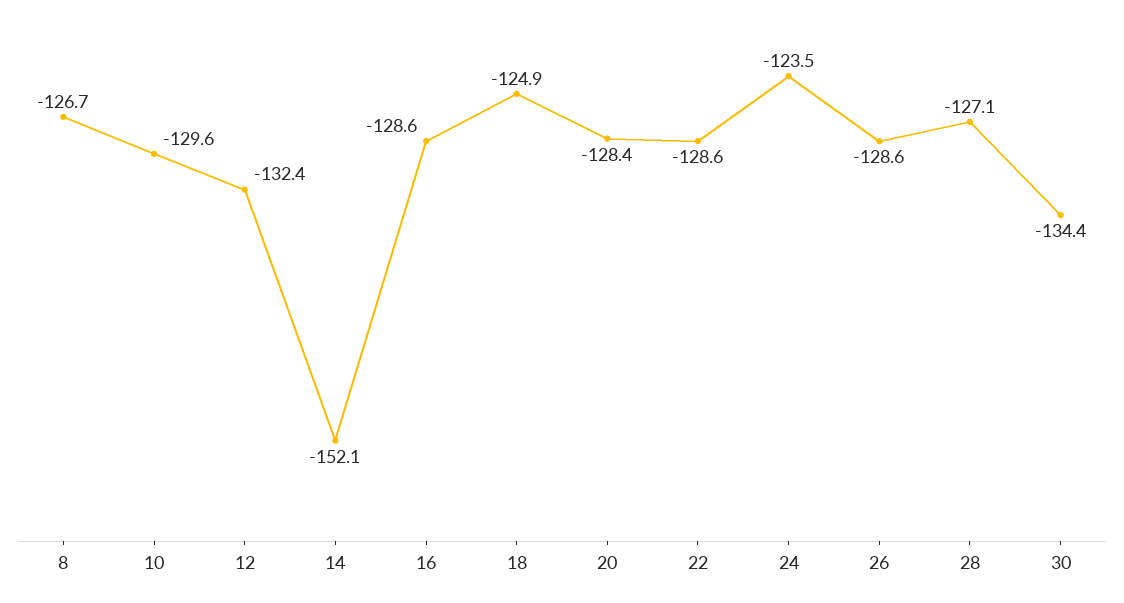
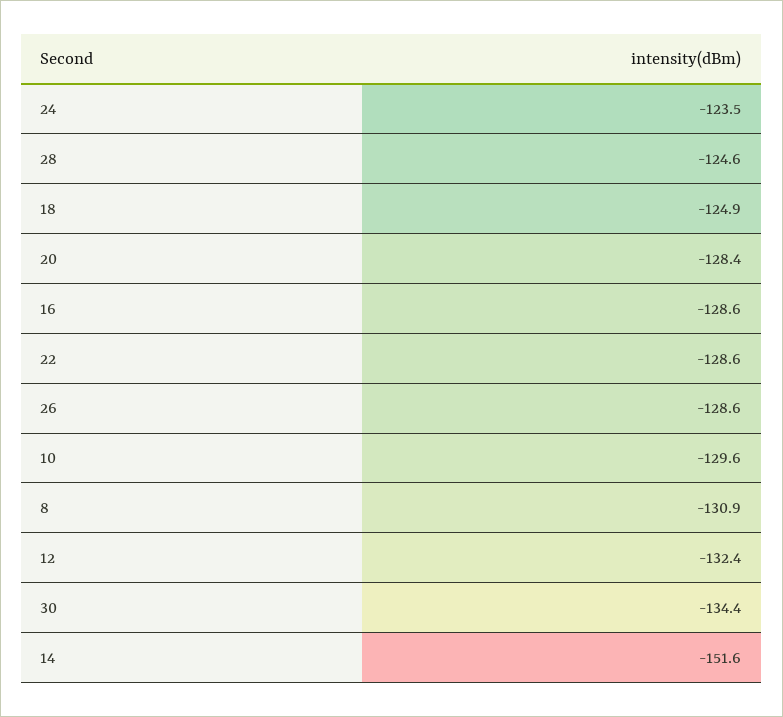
  {
-   "8": -126.7,
+   "8": -130.9,
    "10": -129.6,
    "12": -132.4,
-   "14": -152.1,
+   "14": -151.6,
    "16": -128.6,
    "18": -124.9,
    "20": -128.4,
    "22": -128.6,
    "24": -123.5,
    "26": -128.6,
-   "28": -127.1,
+   "28": -124.6,
    "30": -134.4
  }

